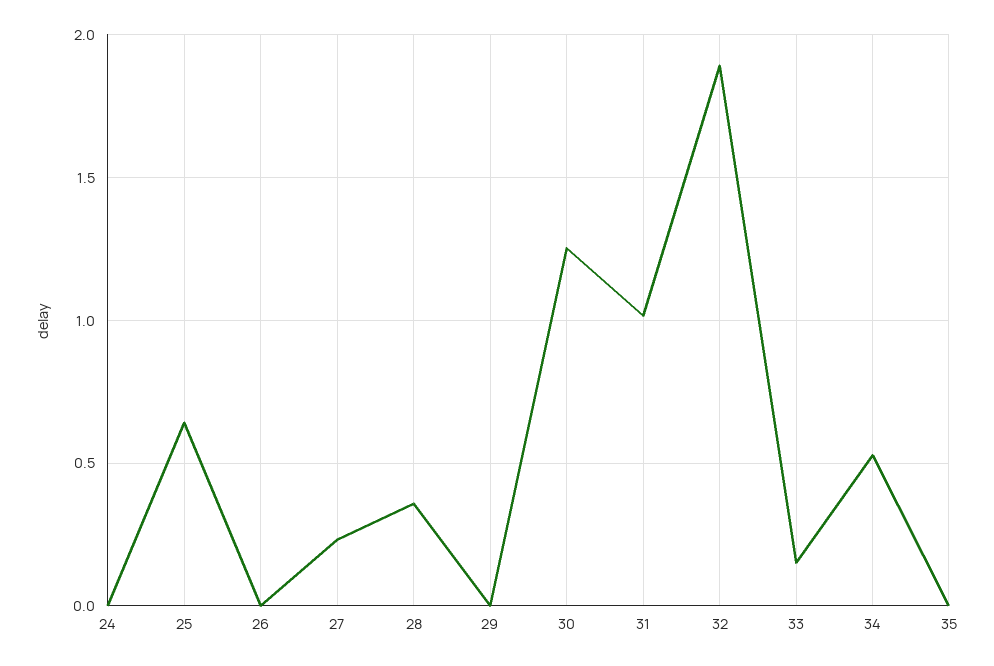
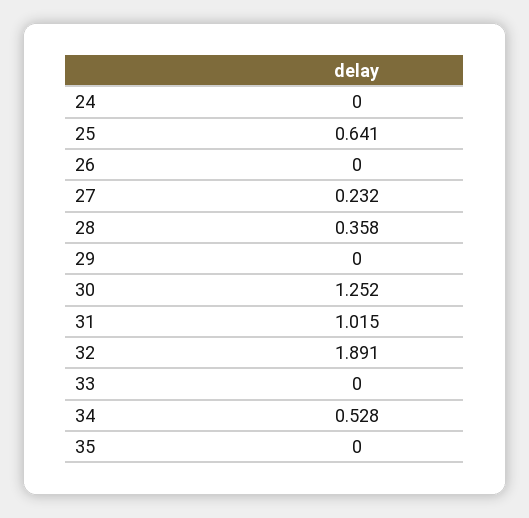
  {
    "24": 0,
    "25": 0.641,
    "26": 0,
    "27": 0.232,
    "28": 0.358,
    "29": 0,
    "30": 1.252,
    "31": 1.015,
    "32": 1.891,
-   "33": 0.15,
+   "33": 0,
    "34": 0.528,
    "35": 0
  }

